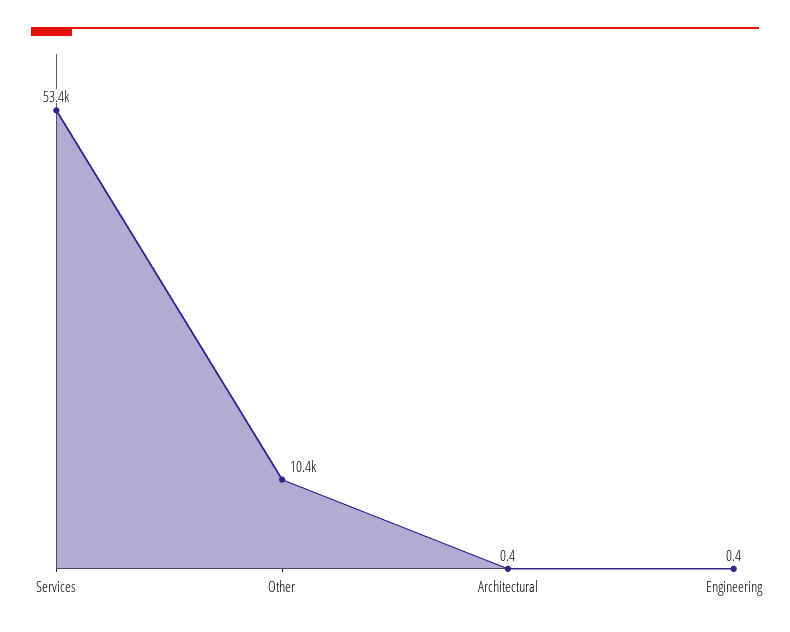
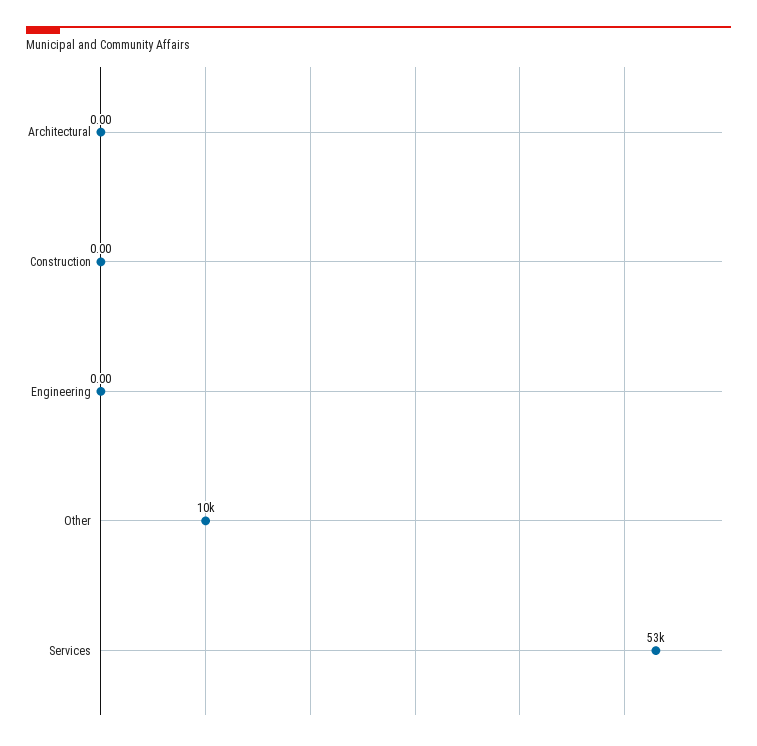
  {
    "Services": 53400,
    "Other": 10400,
-   "Architectural": 0.4,
+   "Architectural": 0,
-   "Engineering": 0.4
+   "Engineering": 0,
+   "Construction": 0
  }

